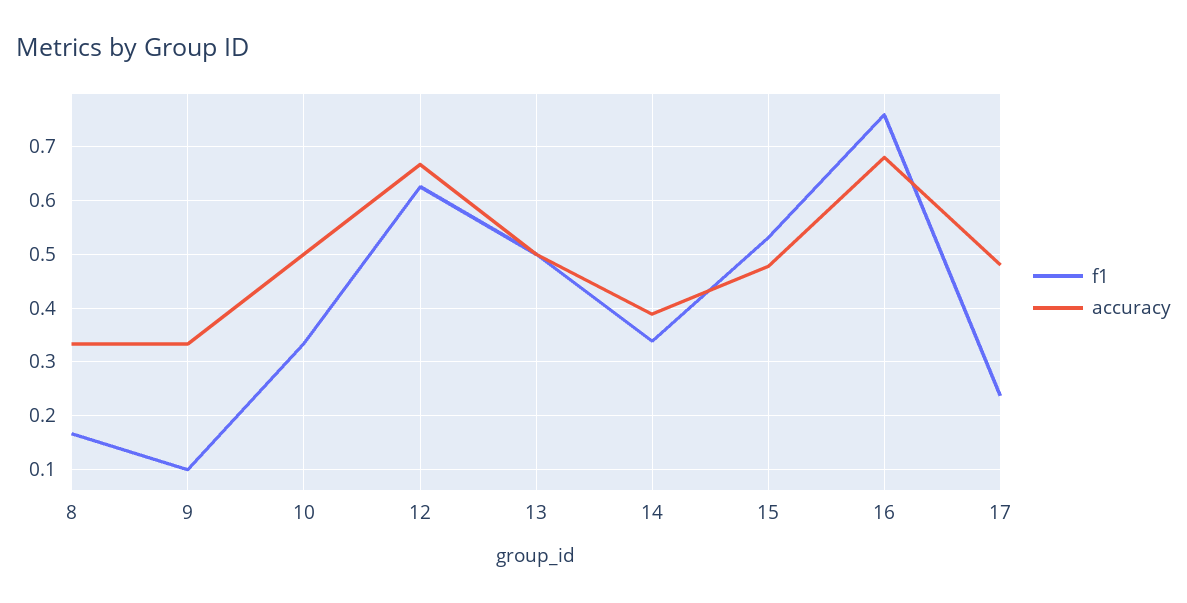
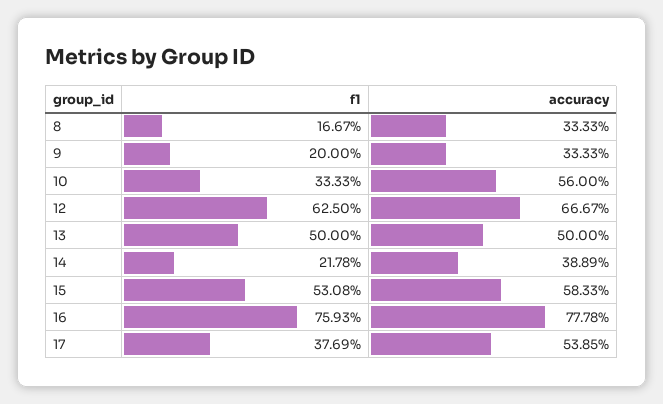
  {
    "f1": {
      "8": 0.1667,
-     "9": 0.1,
+     "9": 0.2,
      "10": 0.3333,
      "12": 0.625,
      "13": 0.5,
-     "14": 0.34,
+     "14": 0.2178,
      "15": 0.5308,
      "16": 0.7593,
-     "17": 0.24
+     "17": 0.3769
    },
    "accuracy": {
      "8": 0.3333,
      "9": 0.3333,
-     "10": 0.5,
+     "10": 0.56,
      "12": 0.6667,
      "13": 0.5,
      "14": 0.3889,
-     "15": 0.48,
+     "15": 0.5833,
-     "16": 0.68,
+     "16": 0.7778,
-     "17": 0.48
+     "17": 0.5385
    }
  }

